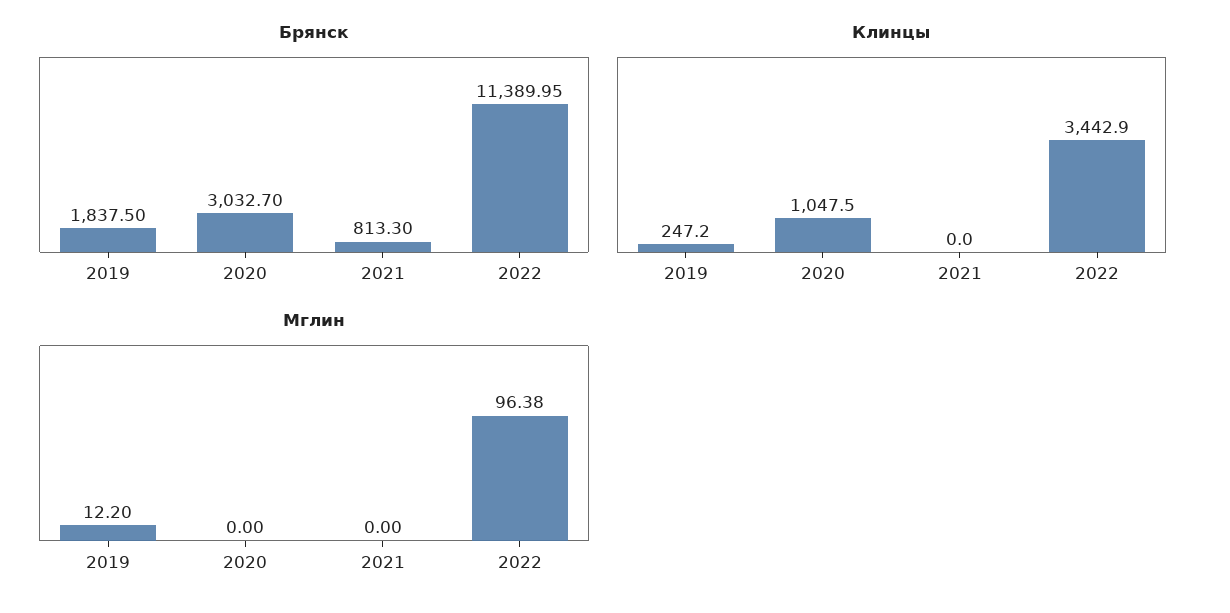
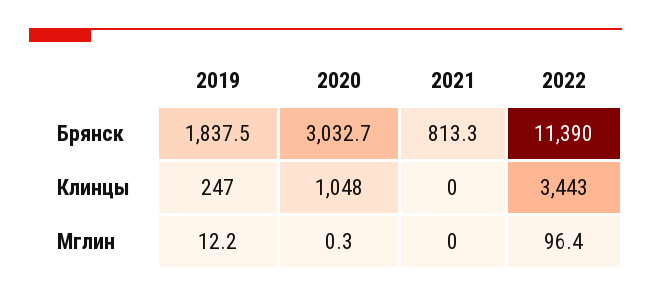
  {
    "Брянск": {
      "2019": 1837.5,
      "2020": 3032.7,
      "2021": 813.3,
      "2022": 11389.95
    },
    "Клинцы": {
      "2019": 247.2,
      "2020": 1047.5,
      "2021": 0,
      "2022": 3442.9
    },
    "Мглин": {
      "2019": 12.2,
-     "2020": 0,
+     "2020": 0.3,
      "2021": 0,
      "2022": 96.38
    }
  }

